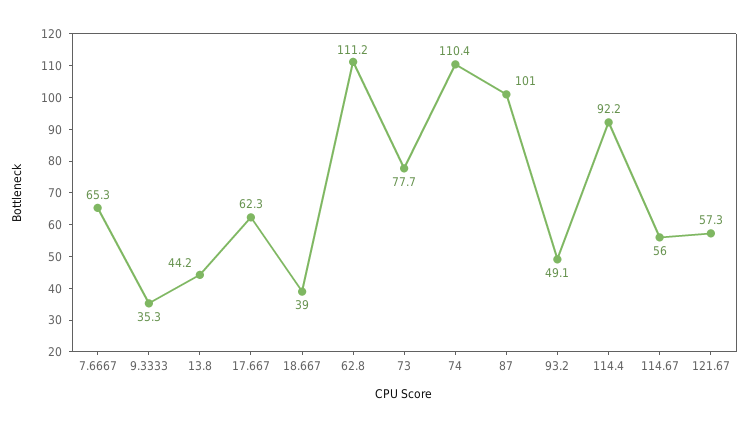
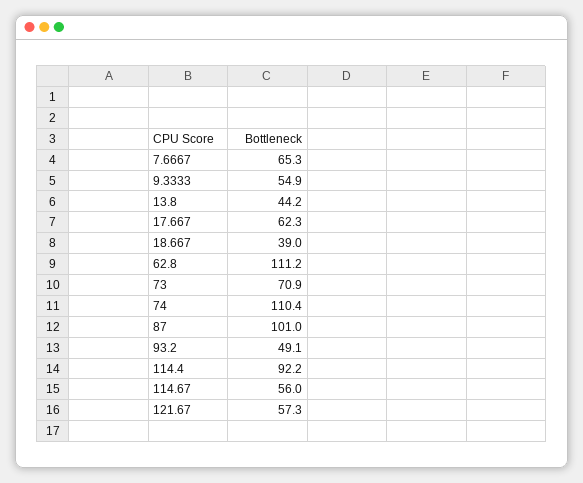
  {
    "7.6667": 65.3,
-   "9.3333": 35.3,
+   "9.3333": 54.9,
    "13.8": 44.2,
    "17.667": 62.3,
    "18.667": 39,
    "62.8": 111.2,
-   "73": 77.7,
+   "73": 70.9,
    "74": 110.4,
    "87": 101,
    "93.2": 49.1,
    "114.4": 92.2,
    "114.67": 56,
    "121.67": 57.3
  }

